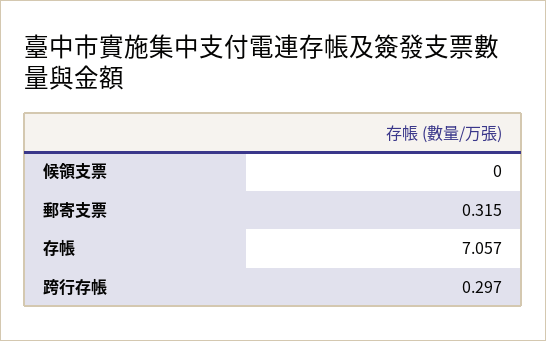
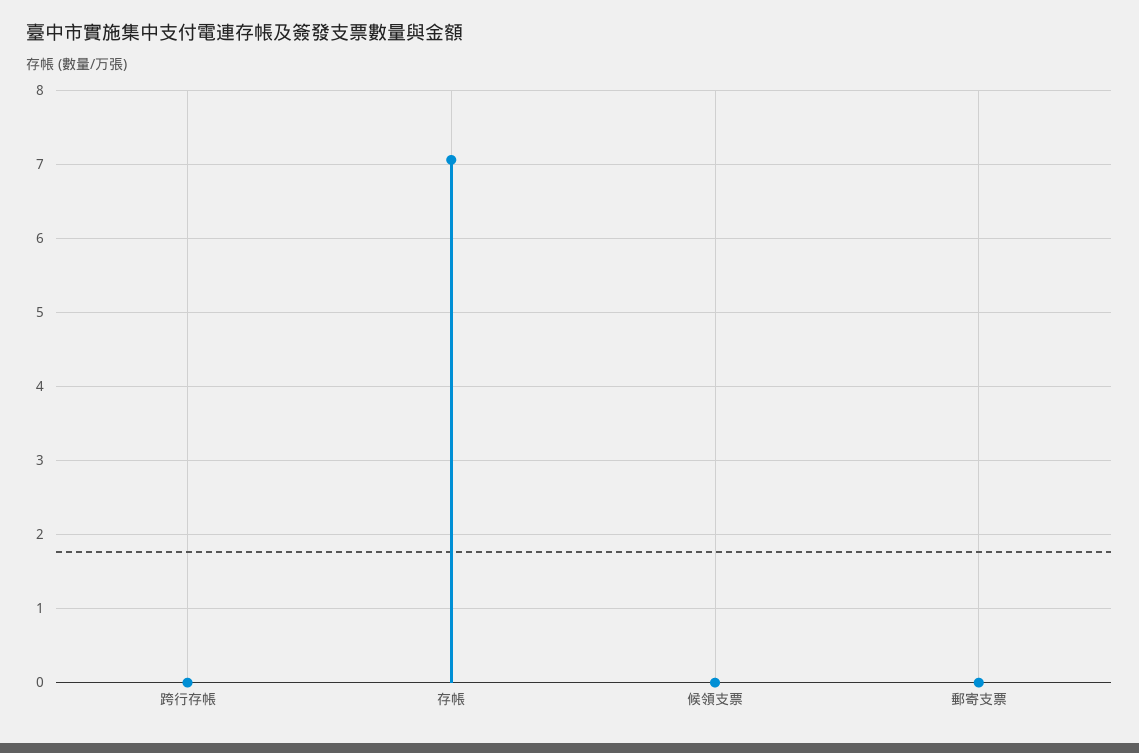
  {
    "候領支票": 0,
-   "郵寄支票": 0.315,
+   "郵寄支票": 0,
    "存帳": 7.057,
-   "跨行存帳": 0.297
+   "跨行存帳": 0
  }

